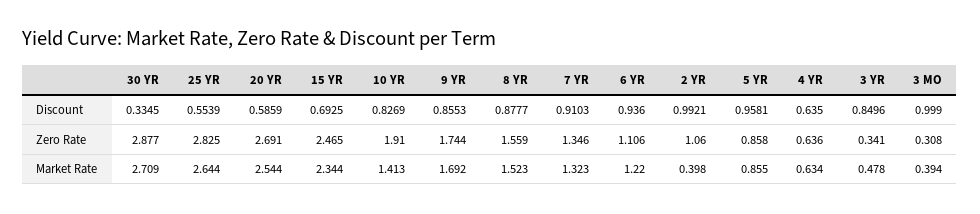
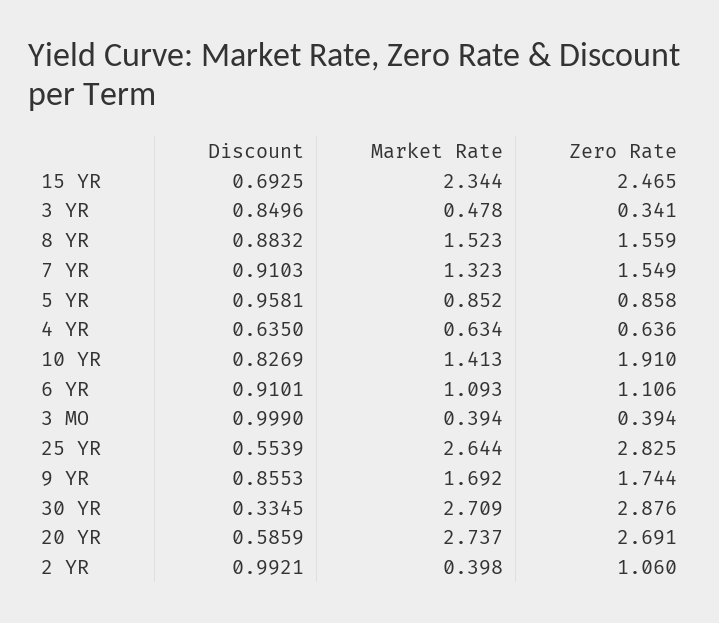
  {
    "30 YR": {
      "Discount": 0.3345,
-     "Zero Rate": 2.877,
+     "Zero Rate": 2.876,
      "Market Rate": 2.709
    },
    "25 YR": {
      "Discount": 0.5539,
      "Zero Rate": 2.825,
      "Market Rate": 2.644
    },
    "20 YR": {
      "Discount": 0.5859,
      "Zero Rate": 2.691,
-     "Market Rate": 2.544
+     "Market Rate": 2.737
    },
    "15 YR": {
      "Discount": 0.6925,
      "Zero Rate": 2.465,
      "Market Rate": 2.344
    },
    "10 YR": {
      "Discount": 0.8269,
      "Zero Rate": 1.91,
      "Market Rate": 1.413
    },
    "9 YR": {
      "Discount": 0.8553,
      "Zero Rate": 1.744,
      "Market Rate": 1.692
    },
    "8 YR": {
-     "Discount": 0.8777,
+     "Discount": 0.8832,
      "Zero Rate": 1.559,
      "Market Rate": 1.523
    },
    "7 YR": {
      "Discount": 0.9103,
-     "Zero Rate": 1.346,
+     "Zero Rate": 1.549,
      "Market Rate": 1.323
    },
    "6 YR": {
-     "Discount": 0.936,
+     "Discount": 0.9101,
      "Zero Rate": 1.106,
-     "Market Rate": 1.22
+     "Market Rate": 1.093
    },
    "2 YR": {
      "Discount": 0.9921,
      "Zero Rate": 1.06,
      "Market Rate": 0.398
    },
    "5 YR": {
      "Discount": 0.9581,
      "Zero Rate": 0.858,
-     "Market Rate": 0.855
+     "Market Rate": 0.852
    },
    "4 YR": {
      "Discount": 0.635,
      "Zero Rate": 0.636,
      "Market Rate": 0.634
    },
    "3 YR": {
      "Discount": 0.8496,
      "Zero Rate": 0.341,
      "Market Rate": 0.478
    },
    "3 MO": {
      "Discount": 0.999,
-     "Zero Rate": 0.308,
+     "Zero Rate": 0.394,
      "Market Rate": 0.394
    }
  }

